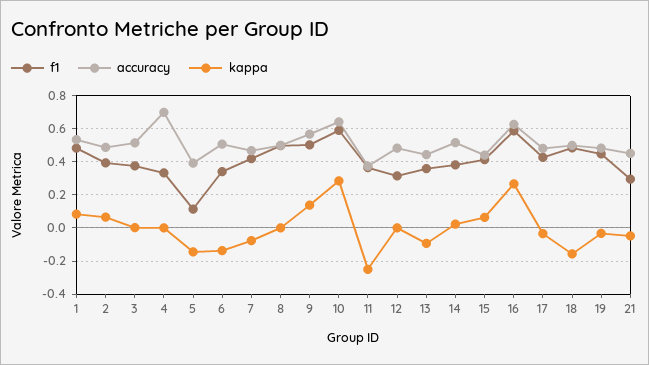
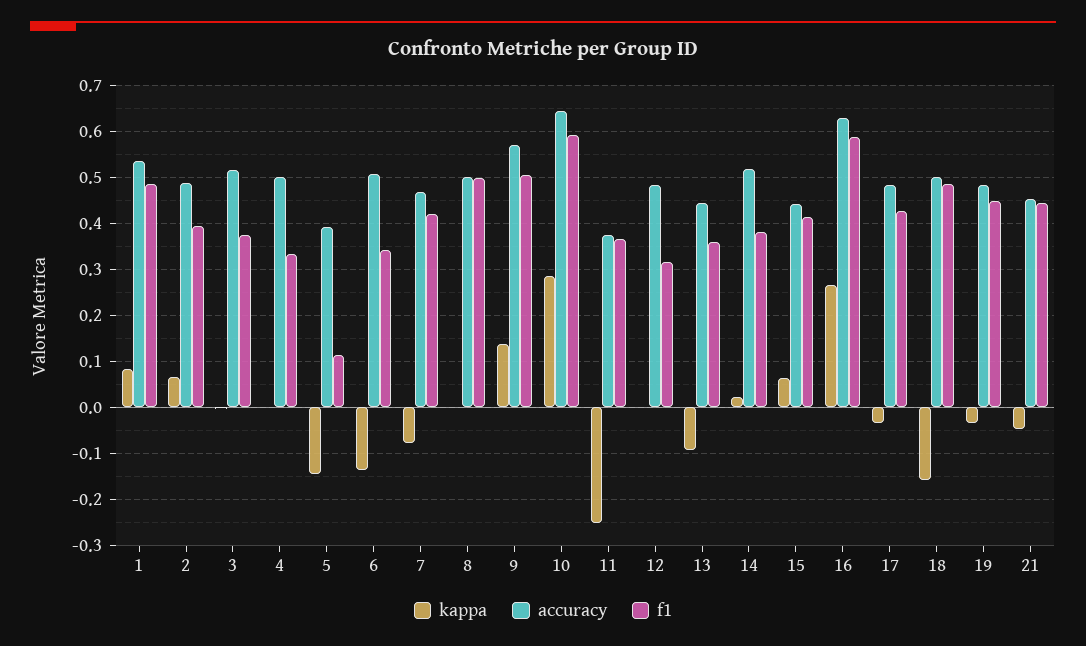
  {
    "f1": {
      "1": 0.48,
      "2": 0.4,
      "3": 0.38,
      "4": 0.34,
      "5": 0.12,
      "6": 0.34,
      "7": 0.42,
      "8": 0.5,
      "9": 0.5,
      "10": 0.6,
      "11": 0.36,
      "12": 0.32,
      "13": 0.36,
      "14": 0.38,
      "15": 0.42,
      "16": 0.58,
      "17": 0.42,
      "18": 0.48,
      "19": 0.44,
-     "21": 0.3
+     "21": 0.44
    },
    "accuracy": {
      "1": 0.54,
      "2": 0.48,
      "3": 0.52,
-     "4": 0.7,
+     "4": 0.5,
      "5": 0.4,
      "6": 0.5,
      "7": 0.46,
      "8": 0.5,
      "9": 0.56,
      "10": 0.64,
      "11": 0.38,
      "12": 0.48,
      "13": 0.44,
      "14": 0.52,
      "15": 0.44,
      "16": 0.62,
      "17": 0.48,
      "18": 0.5,
      "19": 0.48,
      "21": 0.46
    },
    "kappa": {
      "1": 0.08,
      "2": 0.06,
      "3": 0,
      "4": 0,
      "5": -0.14,
      "6": -0.14,
      "7": -0.08,
      "8": 0,
      "9": 0.14,
      "10": 0.28,
      "11": -0.26,
      "12": 0,
      "13": -0.1,
      "14": 0.02,
      "15": 0.06,
      "16": 0.26,
      "17": -0.04,
      "18": -0.16,
      "19": -0.04,
      "21": -0.04
    }
  }

